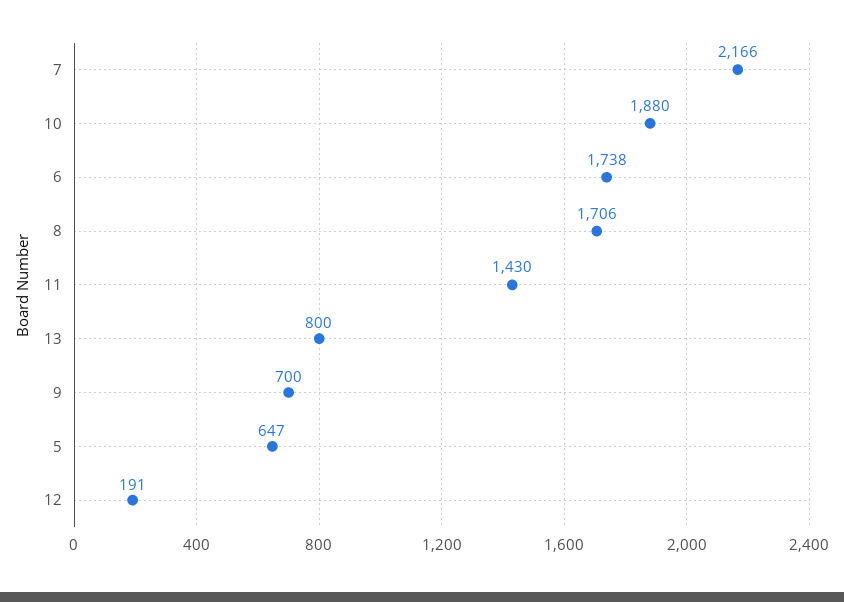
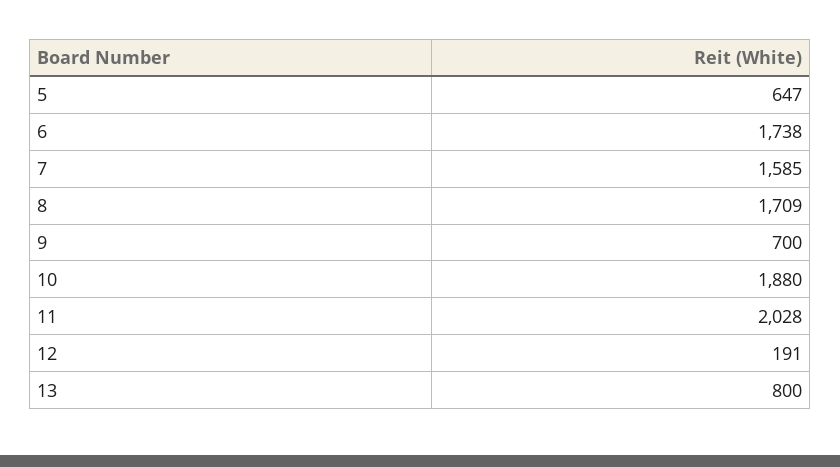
  {
-   "7": 2166,
+   "7": 1585,
    "10": 1880,
    "6": 1738,
-   "8": 1706,
+   "8": 1709,
-   "11": 1430,
+   "11": 2028,
    "13": 800,
    "9": 700,
    "5": 647,
    "12": 191
  }

